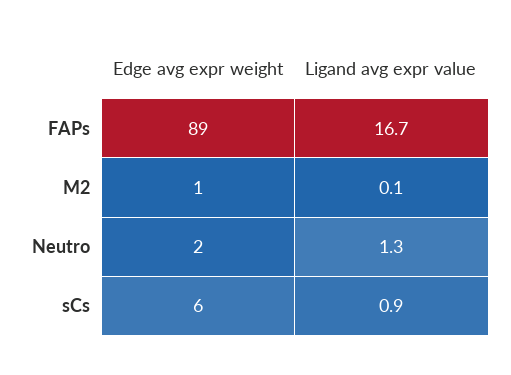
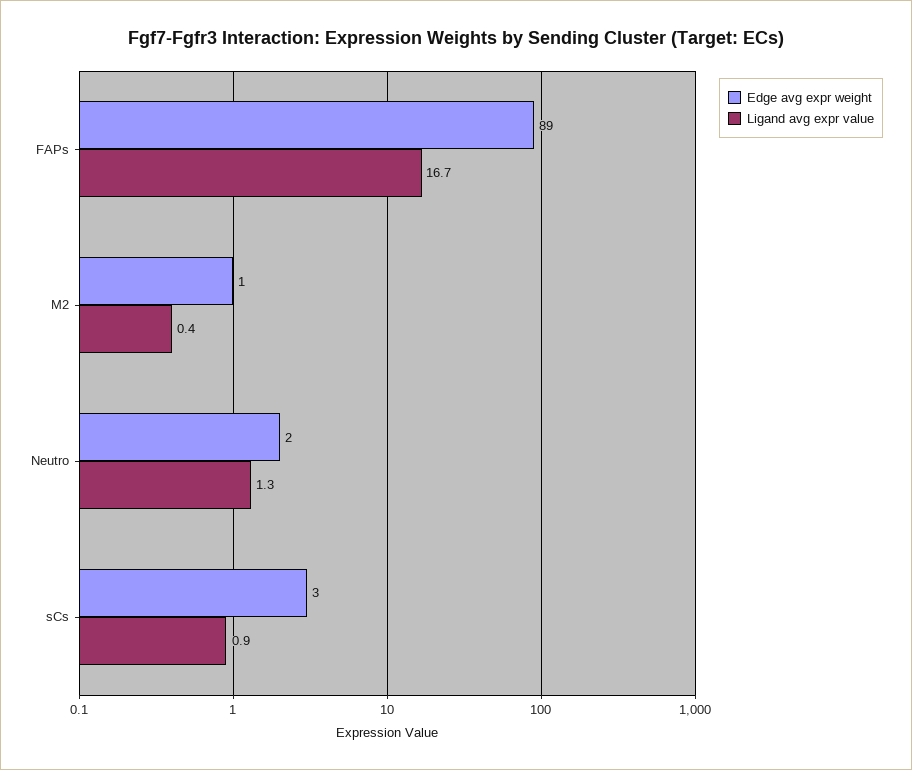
  {
    "Edge avg expr weight": {
      "FAPs": 89,
      "M2": 1,
      "Neutro": 2,
-     "sCs": 6
+     "sCs": 3
    },
    "Ligand avg expr value": {
      "FAPs": 16.7,
-     "M2": 0.1,
+     "M2": 0.4,
      "Neutro": 1.3,
      "sCs": 0.9
    }
  }

